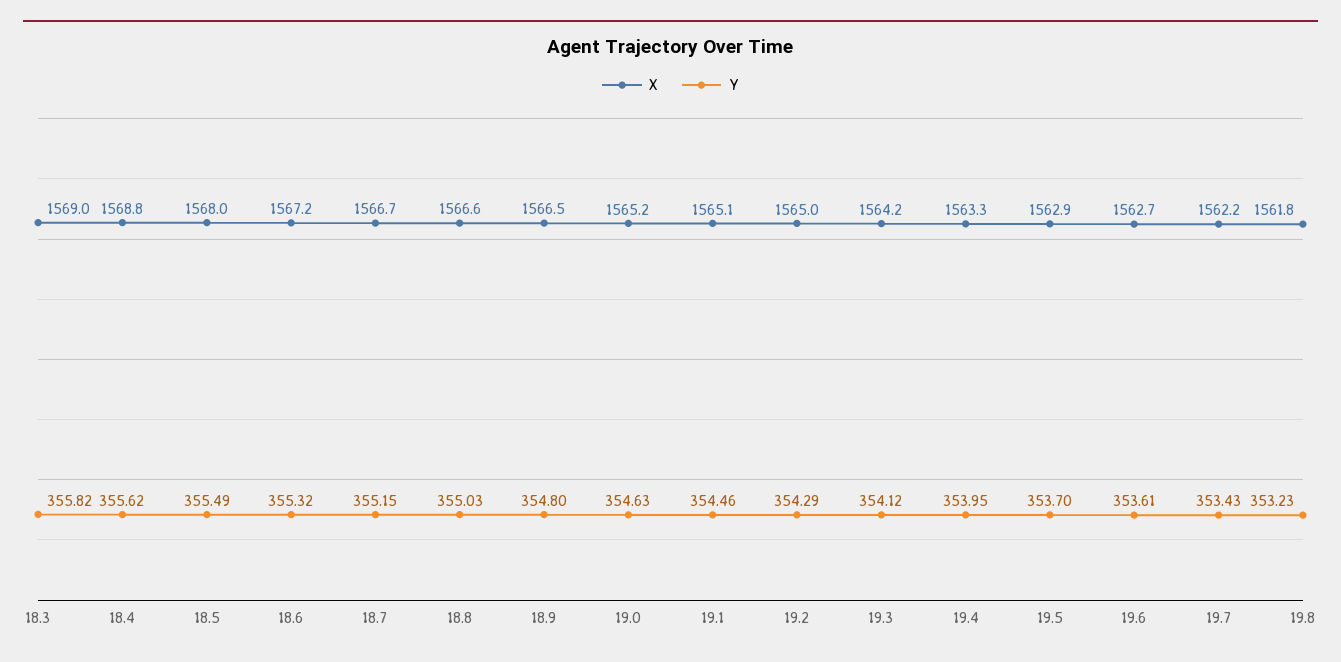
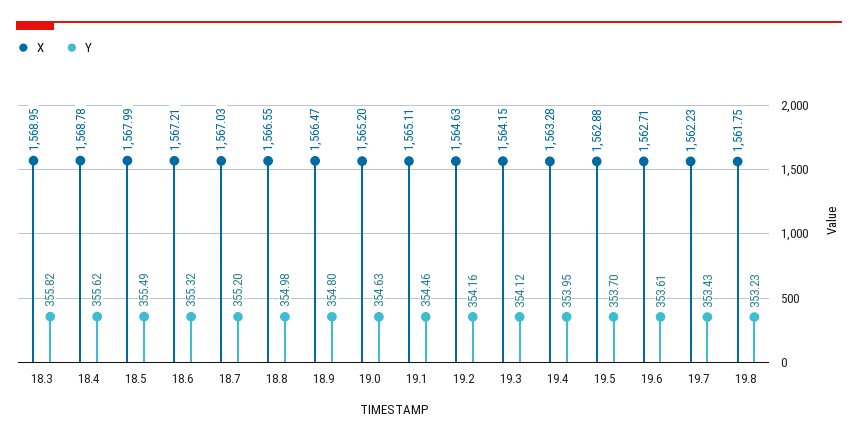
  {
    "X": {
      "18.3": 1568.95,
      "18.4": 1568.78,
      "18.5": 1567.99,
      "18.6": 1567.21,
-     "18.7": 1566.7,
+     "18.7": 1567.03,
      "18.8": 1566.55,
      "18.9": 1566.47,
      "19.0": 1565.2,
      "19.1": 1565.11,
-     "19.2": 1565,
+     "19.2": 1564.63,
      "19.3": 1564.15,
      "19.4": 1563.28,
      "19.5": 1562.88,
      "19.6": 1562.71,
      "19.7": 1562.23,
      "19.8": 1561.75
    },
    "Y": {
      "18.3": 355.82,
      "18.4": 355.62,
      "18.5": 355.49,
      "18.6": 355.32,
-     "18.7": 355.15,
+     "18.7": 355.2,
-     "18.8": 355.03,
+     "18.8": 354.98,
      "18.9": 354.8,
      "19.0": 354.63,
      "19.1": 354.46,
-     "19.2": 354.29,
+     "19.2": 354.16,
      "19.3": 354.12,
      "19.4": 353.95,
      "19.5": 353.7,
      "19.6": 353.61,
      "19.7": 353.43,
      "19.8": 353.23
    }
  }

